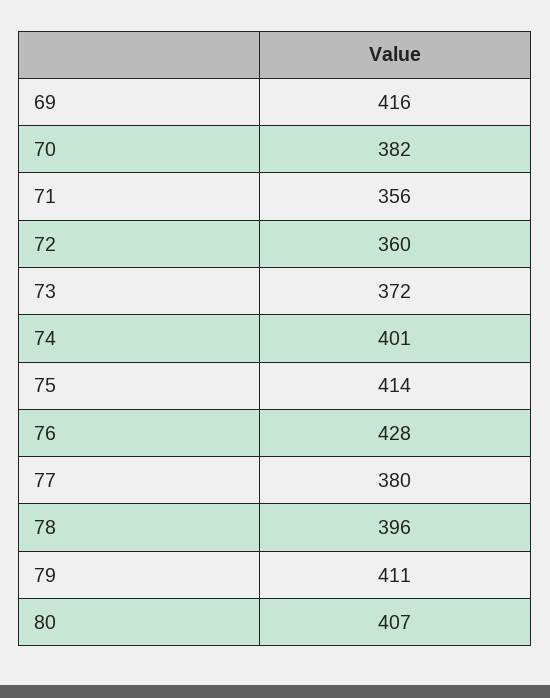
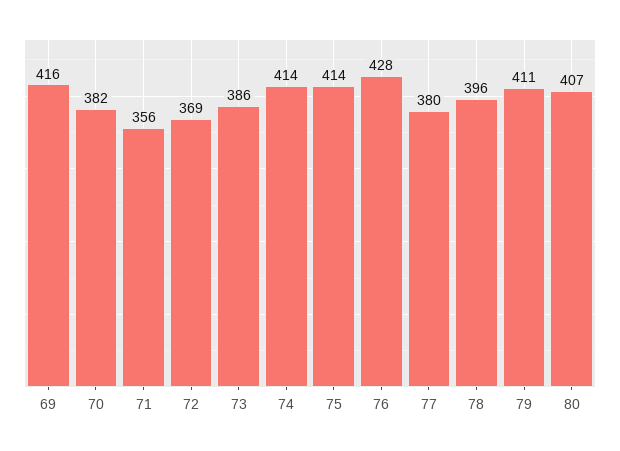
  {
    "69": 416,
    "70": 382,
    "71": 356,
-   "72": 360,
+   "72": 369,
-   "73": 372,
+   "73": 386,
-   "74": 401,
+   "74": 414,
    "75": 414,
    "76": 428,
    "77": 380,
    "78": 396,
    "79": 411,
    "80": 407
  }

